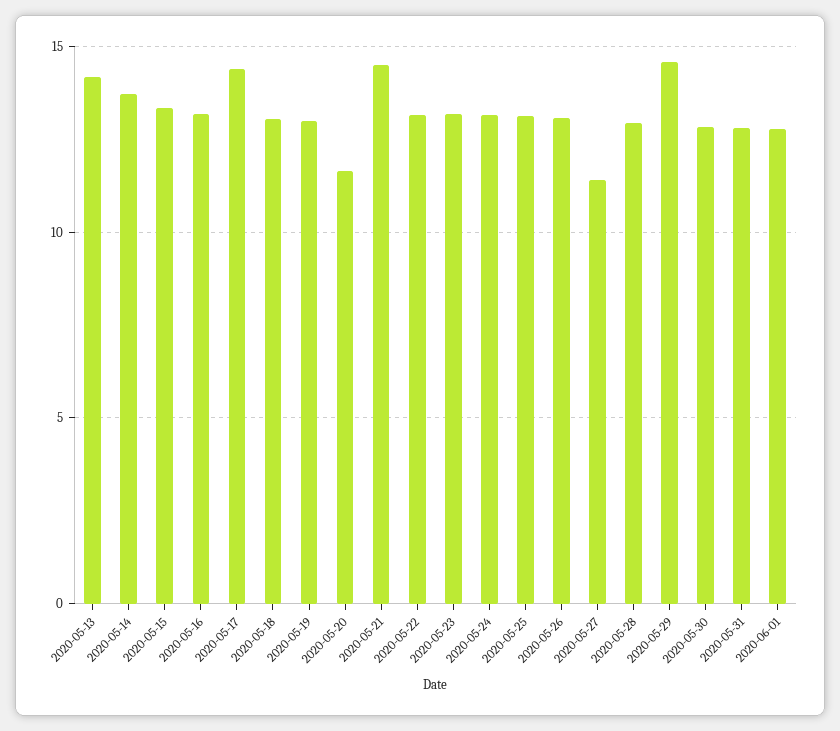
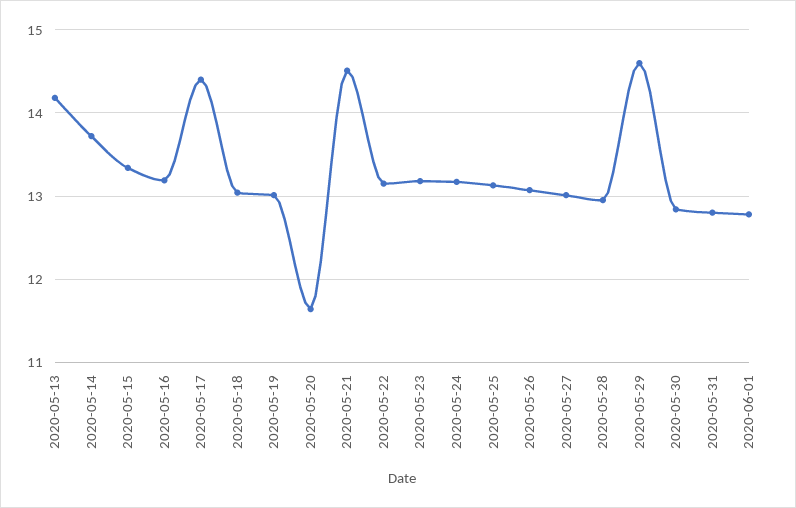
  {
    "2020-05-13": 14.2,
    "2020-05-14": 13.7,
    "2020-05-15": 13.3,
    "2020-05-16": 13.2,
    "2020-05-17": 14.4,
    "2020-05-18": 13,
    "2020-05-19": 13,
    "2020-05-20": 11.6,
    "2020-05-21": 14.5,
    "2020-05-22": 13.2,
    "2020-05-23": 13.2,
    "2020-05-24": 13.2,
    "2020-05-25": 13.1,
    "2020-05-26": 13.1,
-   "2020-05-27": 11.5,
+   "2020-05-27": 13,
    "2020-05-28": 13,
    "2020-05-29": 14.6,
    "2020-05-30": 12.8,
    "2020-05-31": 12.8,
    "2020-06-01": 12.8
  }

